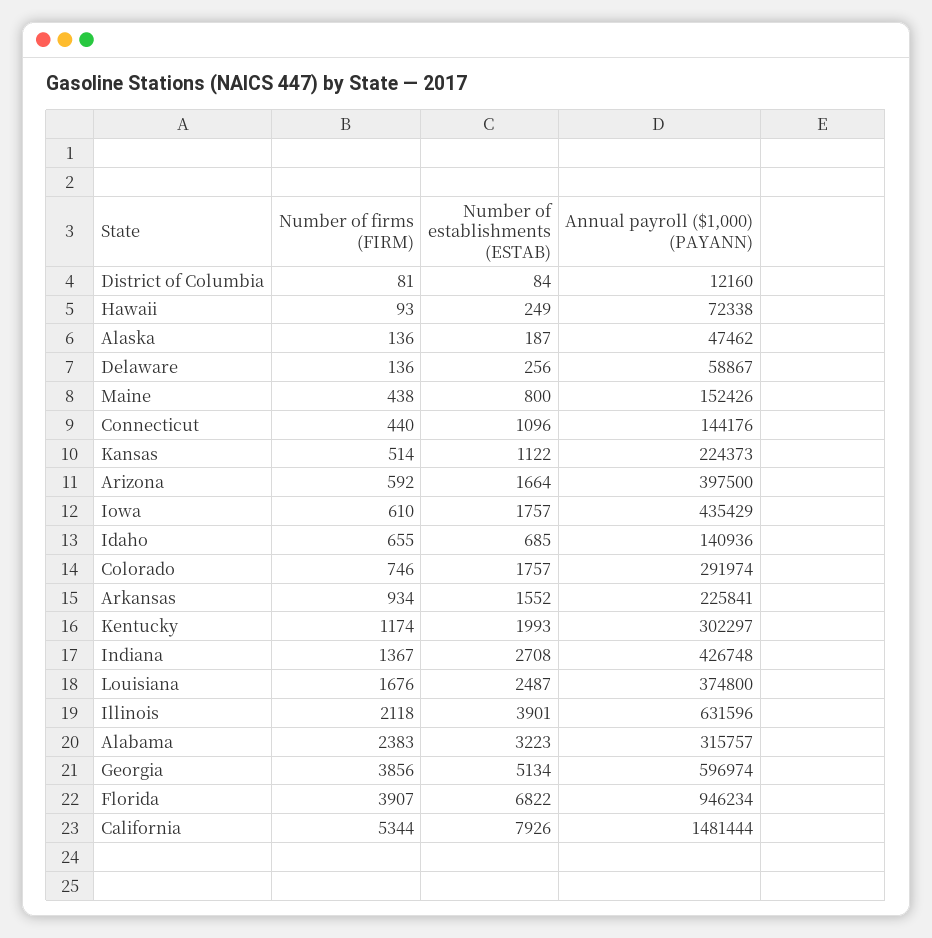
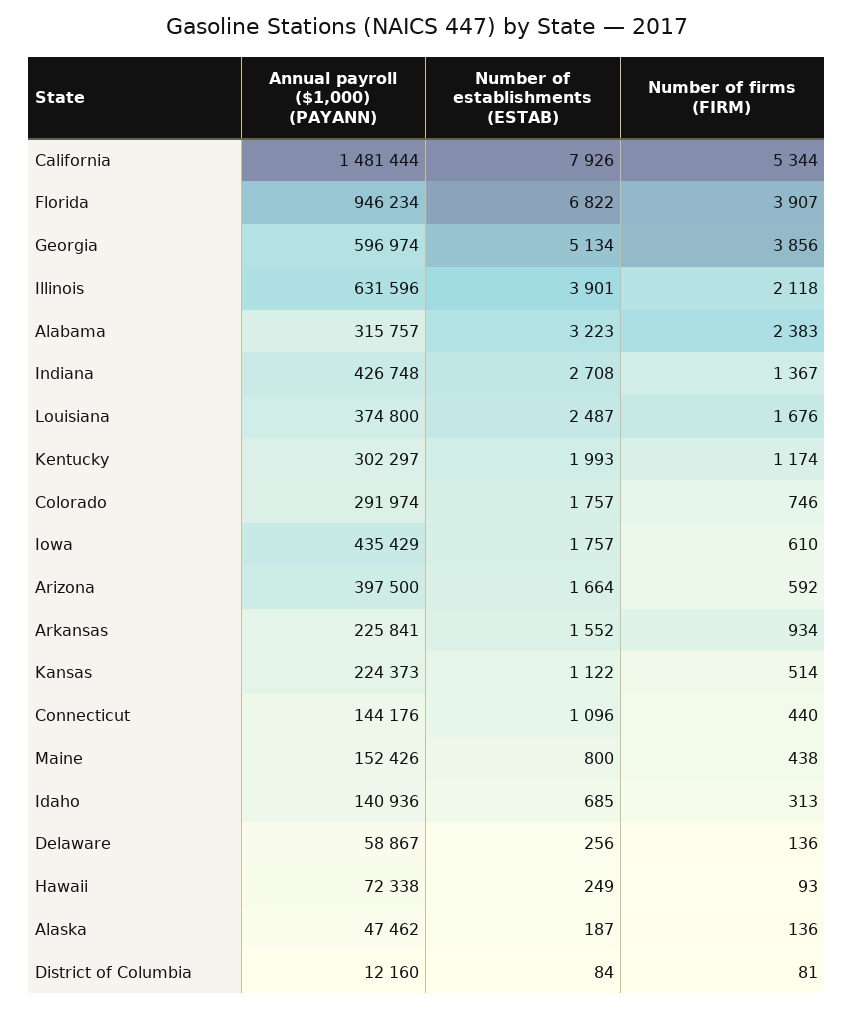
  {
    "Number of firms (FIRM)": {
      "District of Columbia": 81,
      "Hawaii": 93,
      "Alaska": 136,
      "Delaware": 136,
      "Maine": 438,
      "Connecticut": 440,
      "Kansas": 514,
      "Arizona": 592,
      "Iowa": 610,
-     "Idaho": 655,
+     "Idaho": 313,
      "Colorado": 746,
      "Arkansas": 934,
      "Kentucky": 1174,
      "Indiana": 1367,
      "Louisiana": 1676,
      "Illinois": 2118,
      "Alabama": 2383,
      "Georgia": 3856,
      "Florida": 3907,
      "California": 5344
    },
    "Number of establishments (ESTAB)": {
      "District of Columbia": 84,
      "Hawaii": 249,
      "Alaska": 187,
      "Delaware": 256,
      "Maine": 800,
      "Connecticut": 1096,
      "Kansas": 1122,
      "Arizona": 1664,
      "Iowa": 1757,
      "Idaho": 685,
      "Colorado": 1757,
      "Arkansas": 1552,
      "Kentucky": 1993,
      "Indiana": 2708,
      "Louisiana": 2487,
      "Illinois": 3901,
      "Alabama": 3223,
      "Georgia": 5134,
      "Florida": 6822,
      "California": 7926
    },
    "Annual payroll ($1,000) (PAYANN)": {
      "District of Columbia": 12160,
      "Hawaii": 72338,
      "Alaska": 47462,
      "Delaware": 58867,
      "Maine": 152426,
      "Connecticut": 144176,
      "Kansas": 224373,
      "Arizona": 397500,
      "Iowa": 435429,
      "Idaho": 140936,
      "Colorado": 291974,
      "Arkansas": 225841,
      "Kentucky": 302297,
      "Indiana": 426748,
      "Louisiana": 374800,
      "Illinois": 631596,
      "Alabama": 315757,
      "Georgia": 596974,
      "Florida": 946234,
      "California": 1481444
    }
  }

